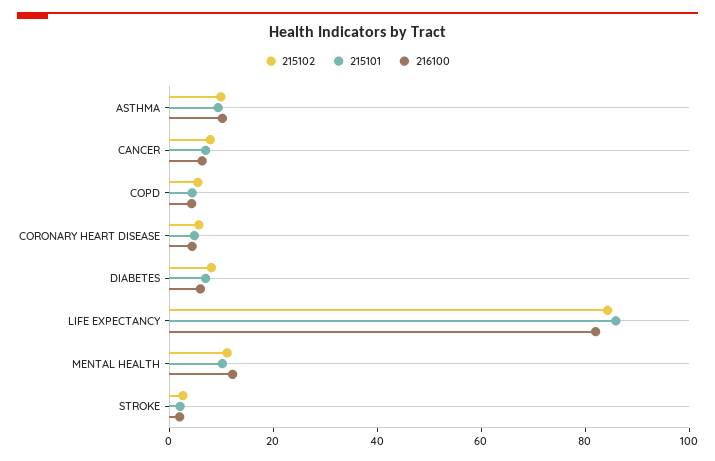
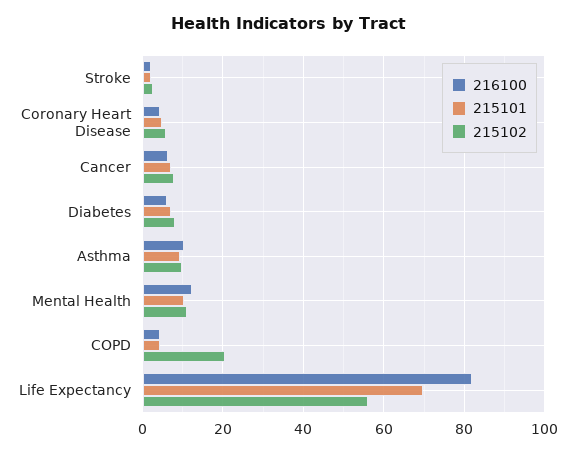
  {
    "215102": {
      "ASTHMA": 10,
      "CANCER": 8,
-     "COPD": 5,
+     "COPD": 20,
      "CORONARY HEART DISEASE": 6,
      "DIABETES": 8,
-     "LIFE EXPECTANCY": 85,
+     "LIFE EXPECTANCY": 56,
      "MENTAL HEALTH": 12,
      "STROKE": 2
    },
    "215101": {
      "ASTHMA": 10,
      "CANCER": 8,
      "COPD": 4,
      "CORONARY HEART DISEASE": 4,
      "DIABETES": 8,
-     "LIFE EXPECTANCY": 85,
+     "LIFE EXPECTANCY": 70,
      "MENTAL HEALTH": 10,
      "STROKE": 2
    },
    "216100": {
      "ASTHMA": 10,
      "CANCER": 6,
      "COPD": 4,
      "CORONARY HEART DISEASE": 4,
      "DIABETES": 6,
      "LIFE EXPECTANCY": 82,
      "MENTAL HEALTH": 12,
      "STROKE": 2
    }
  }

